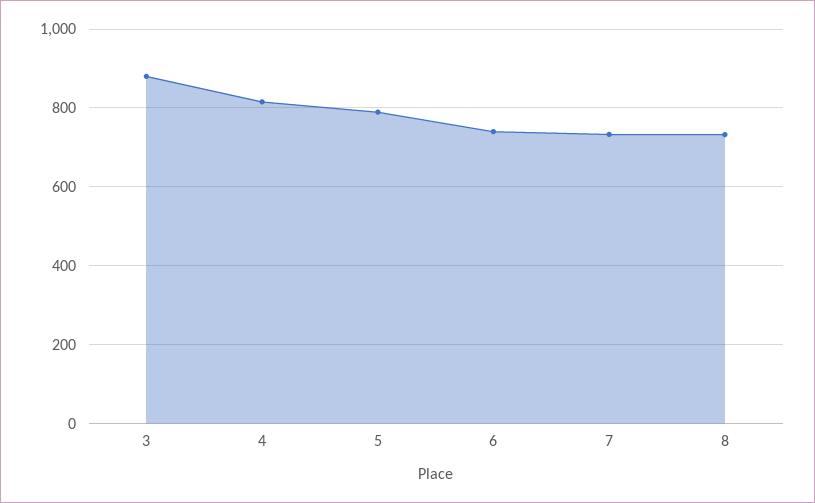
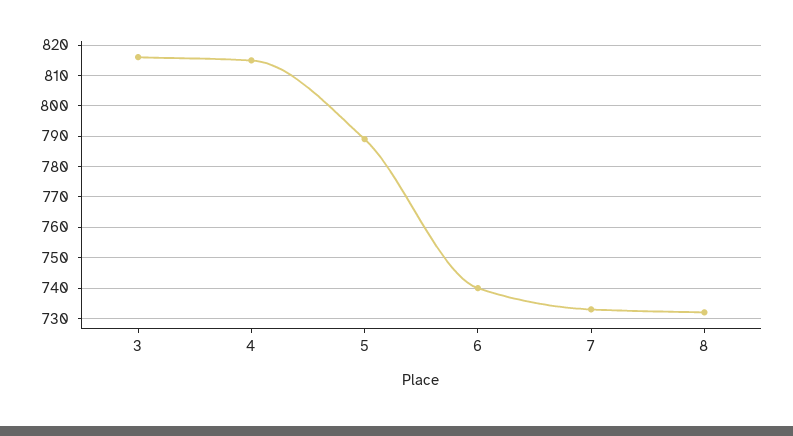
  {
-   "3": 880,
+   "3": 815,
    "4": 815,
    "5": 790,
    "6": 740,
    "7": 735,
    "8": 730
  }

